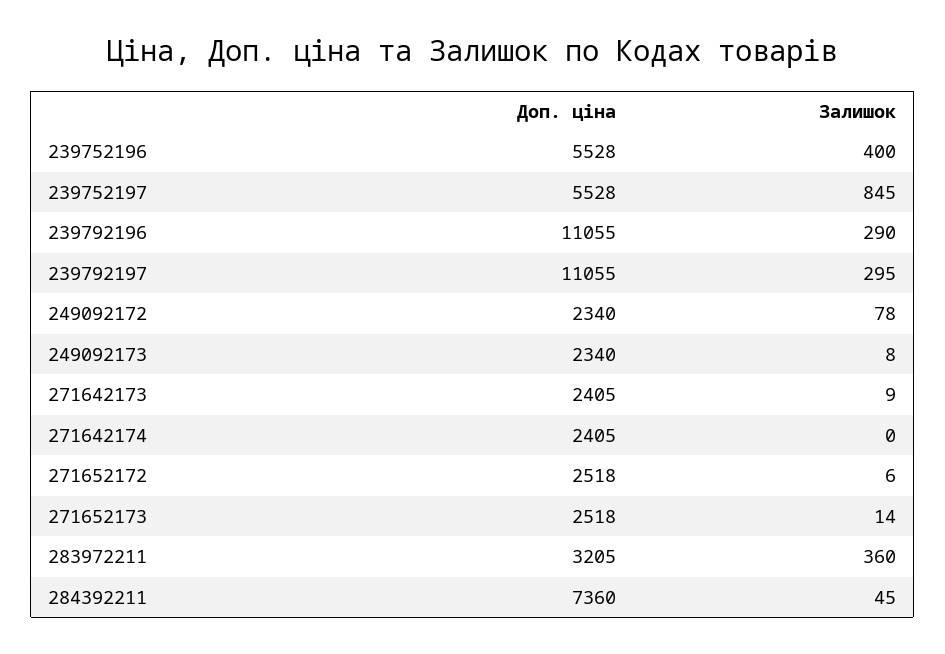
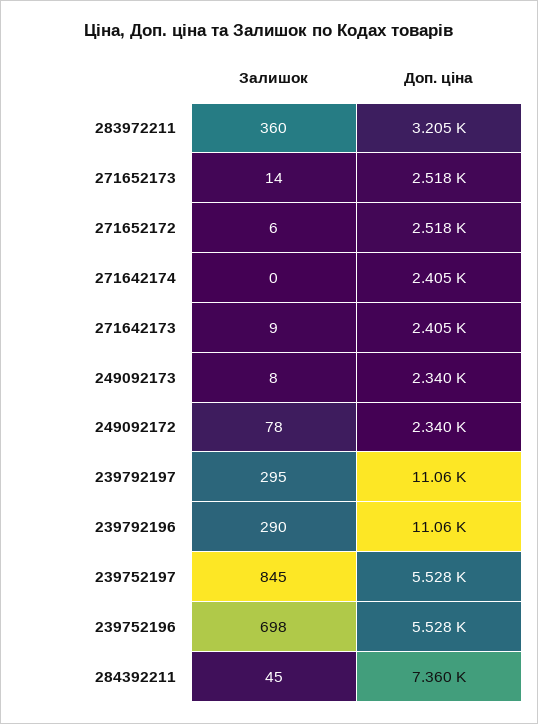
  {
    "Доп. ціна": {
      "239752196": 5528,
      "239752197": 5528,
      "239792196": 11055,
      "239792197": 11055,
      "249092172": 2340,
      "249092173": 2340,
      "271642173": 2405,
      "271642174": 2405,
      "271652172": 2518,
      "271652173": 2518,
      "283972211": 3205,
      "284392211": 7360
    },
    "Залишок": {
-     "239752196": 400,
+     "239752196": 698,
      "239752197": 845,
      "239792196": 290,
      "239792197": 295,
      "249092172": 78,
      "249092173": 8,
      "271642173": 9,
      "271642174": 0,
      "271652172": 6,
      "271652173": 14,
      "283972211": 360,
      "284392211": 45
    }
  }

